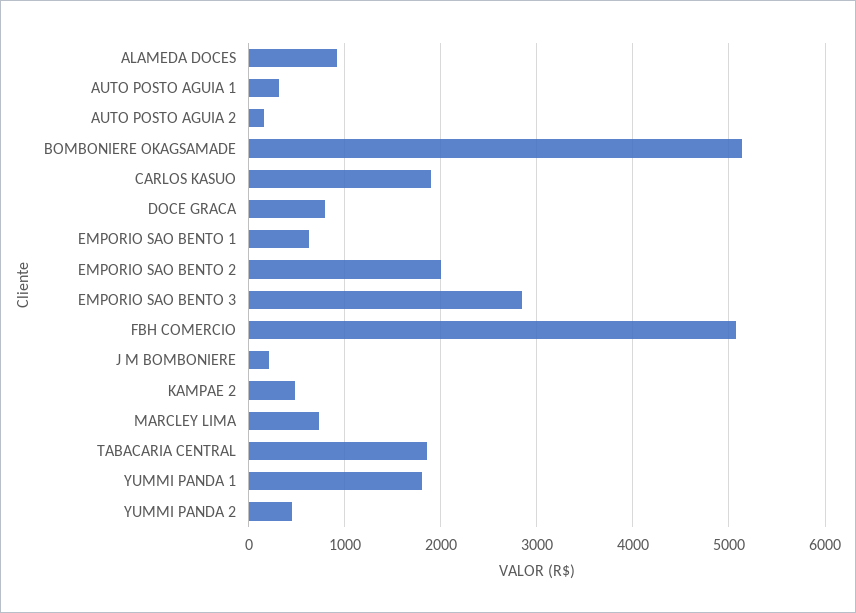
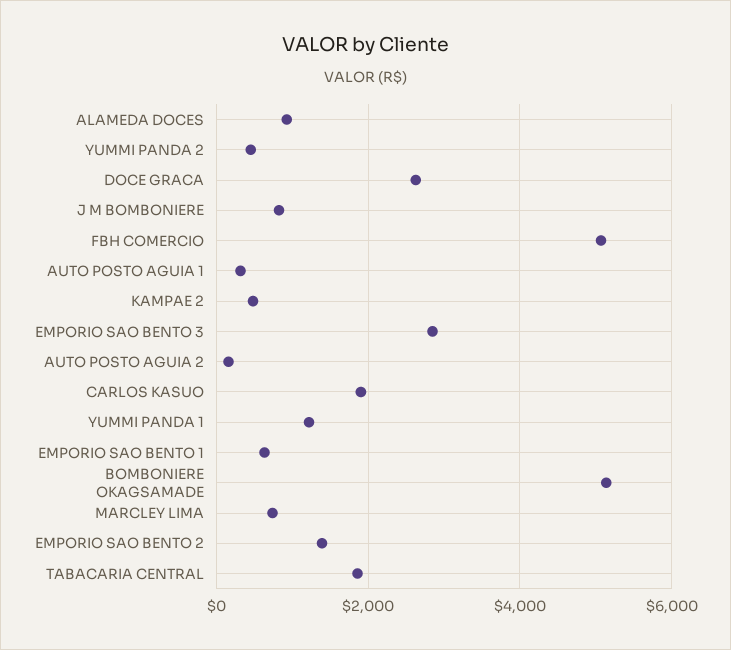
  {
    "ALAMEDA DOCES": 900,
    "AUTO POSTO AGUIA 1": 300,
    "AUTO POSTO AGUIA 2": 200,
    "BOMBONIERE OKAGSAMADE": 5100,
    "CARLOS KASUO": 1900,
-   "DOCE GRACA": 800,
+   "DOCE GRACA": 2600,
    "EMPORIO SAO BENTO 1": 600,
-   "EMPORIO SAO BENTO 2": 2000,
+   "EMPORIO SAO BENTO 2": 1400,
    "EMPORIO SAO BENTO 3": 2800,
    "FBH COMERCIO": 5100,
-   "J M BOMBONIERE": 200,
+   "J M BOMBONIERE": 800,
    "KAMPAE 2": 500,
    "MARCLEY LIMA": 700,
    "TABACARIA CENTRAL": 1900,
-   "YUMMI PANDA 1": 1800,
+   "YUMMI PANDA 1": 1200,
    "YUMMI PANDA 2": 400
  }

